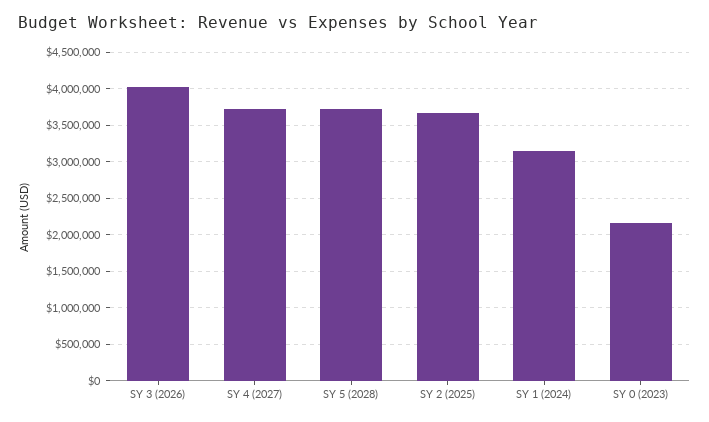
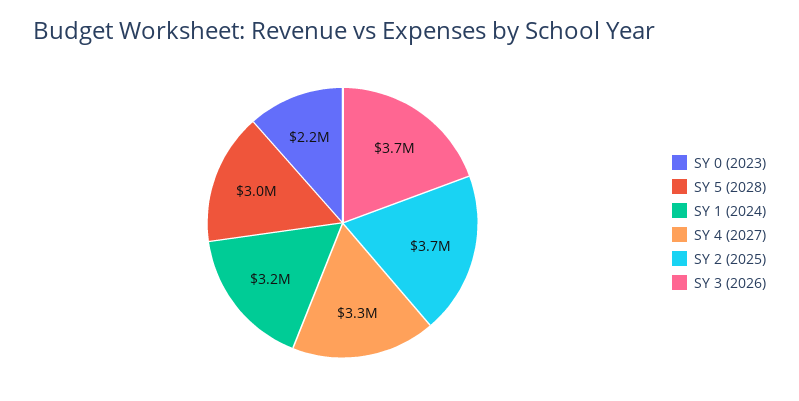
  {
-   "SY 3 (2026)": 4000000,
+   "SY 3 (2026)": 3700000,
-   "SY 4 (2027)": 3700000,
+   "SY 4 (2027)": 3300000,
-   "SY 5 (2028)": 3700000,
+   "SY 5 (2028)": 3000000,
    "SY 2 (2025)": 3700000,
    "SY 1 (2024)": 3200000,
    "SY 0 (2023)": 2200000
  }

